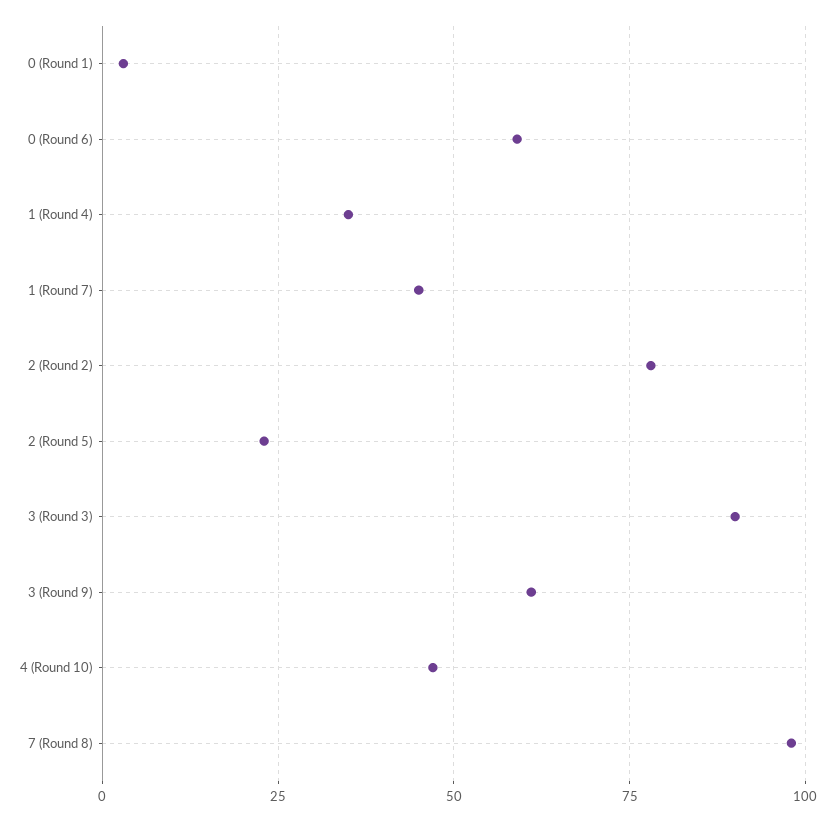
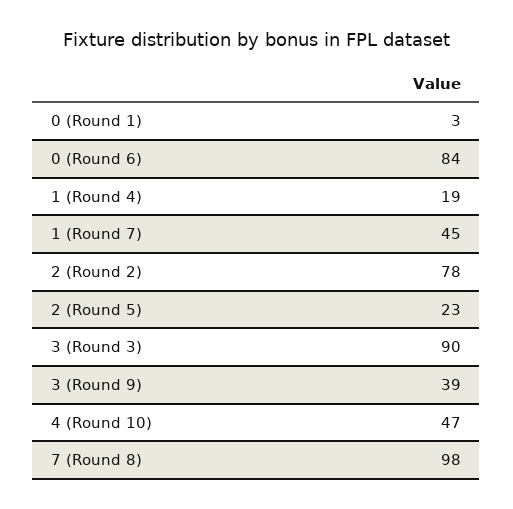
  {
    "0 (Round 1)": 3,
-   "0 (Round 6)": 60,
+   "0 (Round 6)": 84,
-   "1 (Round 4)": 35,
+   "1 (Round 4)": 19,
    "1 (Round 7)": 45,
    "2 (Round 2)": 78,
    "2 (Round 5)": 23,
    "3 (Round 3)": 90,
-   "3 (Round 9)": 60,
+   "3 (Round 9)": 39,
    "4 (Round 10)": 47,
    "7 (Round 8)": 98
  }

